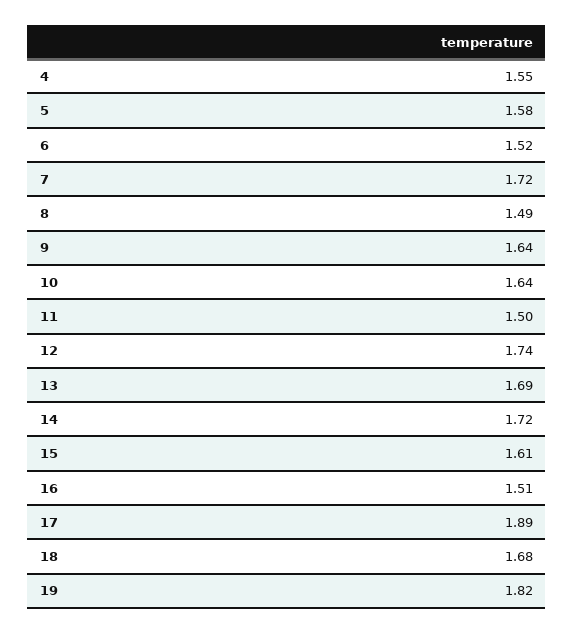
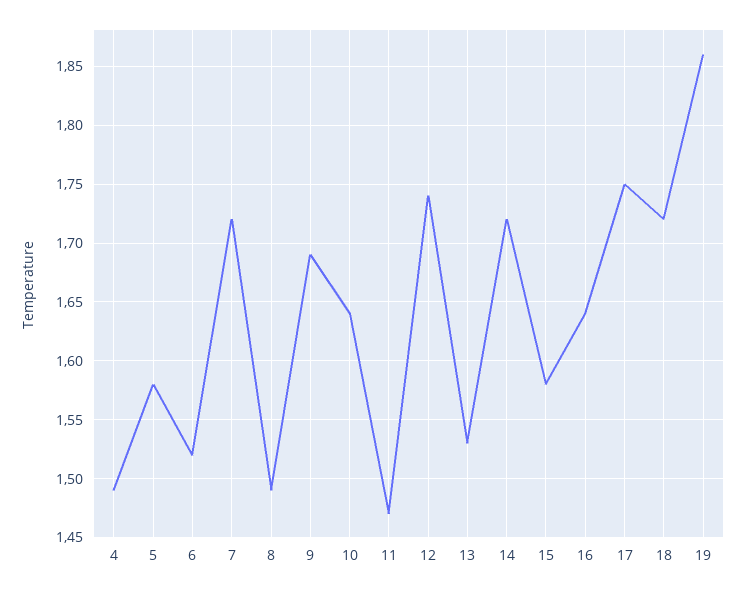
  {
-   "4": 1.55,
+   "4": 1.49,
    "5": 1.58,
    "6": 1.52,
    "7": 1.72,
    "8": 1.49,
-   "9": 1.64,
+   "9": 1.69,
    "10": 1.64,
-   "11": 1.5,
+   "11": 1.47,
    "12": 1.74,
-   "13": 1.69,
+   "13": 1.53,
    "14": 1.72,
-   "15": 1.61,
+   "15": 1.58,
-   "16": 1.51,
+   "16": 1.64,
-   "17": 1.89,
+   "17": 1.75,
-   "18": 1.68,
+   "18": 1.72,
-   "19": 1.82
+   "19": 1.86
  }

